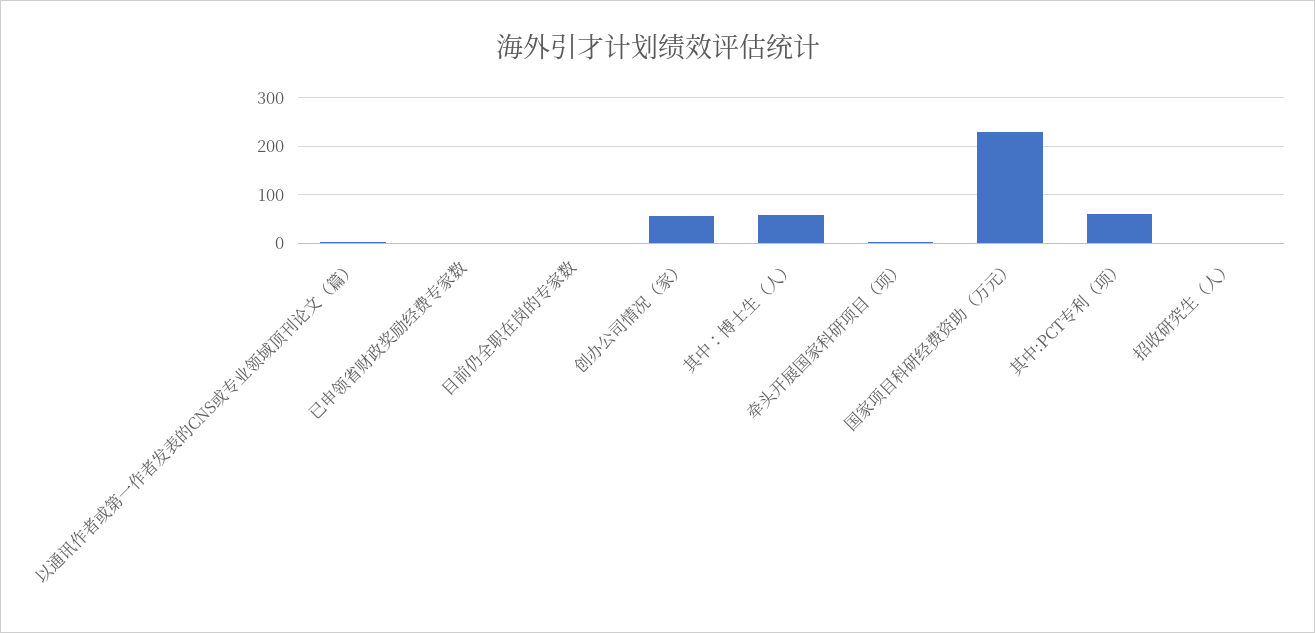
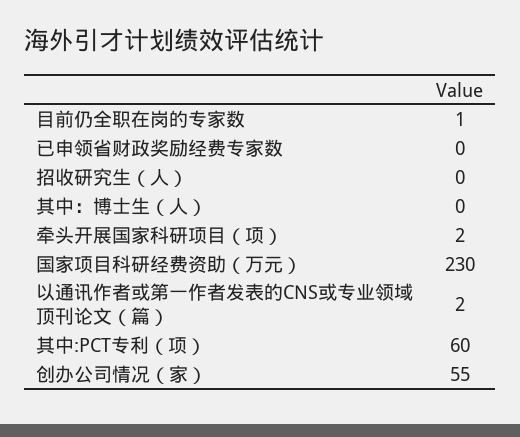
  {
    "以通讯作者或第一作者发表的CNS或专业领域顶刊论文（篇）": 2,
    "已申领省财政奖励经费专家数": 0,
    "目前仍全职在岗的专家数": 1,
    "创办公司情况（家）": 55,
-   "其中：博士生（人）": 60,
+   "其中：博士生（人）": 0,
    "牵头开展国家科研项目（项）": 2,
    "国家项目科研经费资助（万元）": 230,
    "其中:PCT专利（项）": 60,
    "招收研究生（人）": 0
  }

